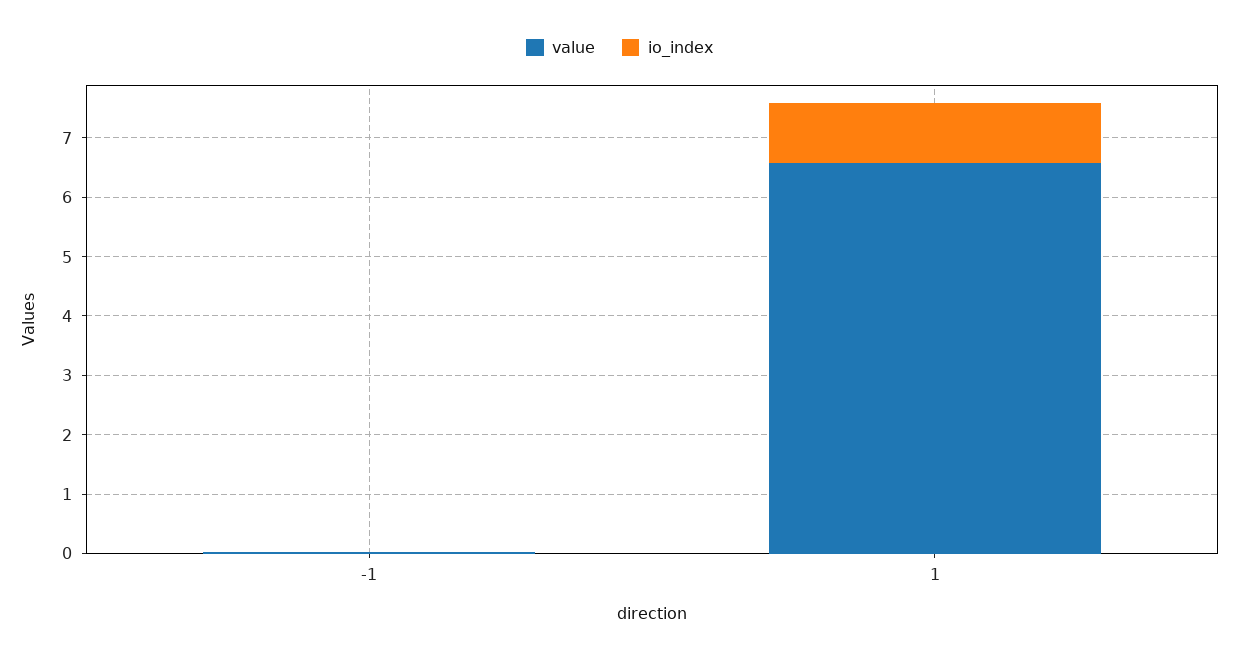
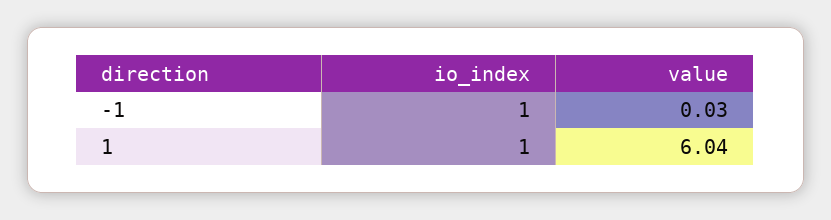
  {
    "value": {
      "-1": 0.03,
-     "1": 6.6
+     "1": 6.04
    },
    "io_index": {
-     "-1": 0,
+     "-1": 1,
      "1": 1
    }
  }

